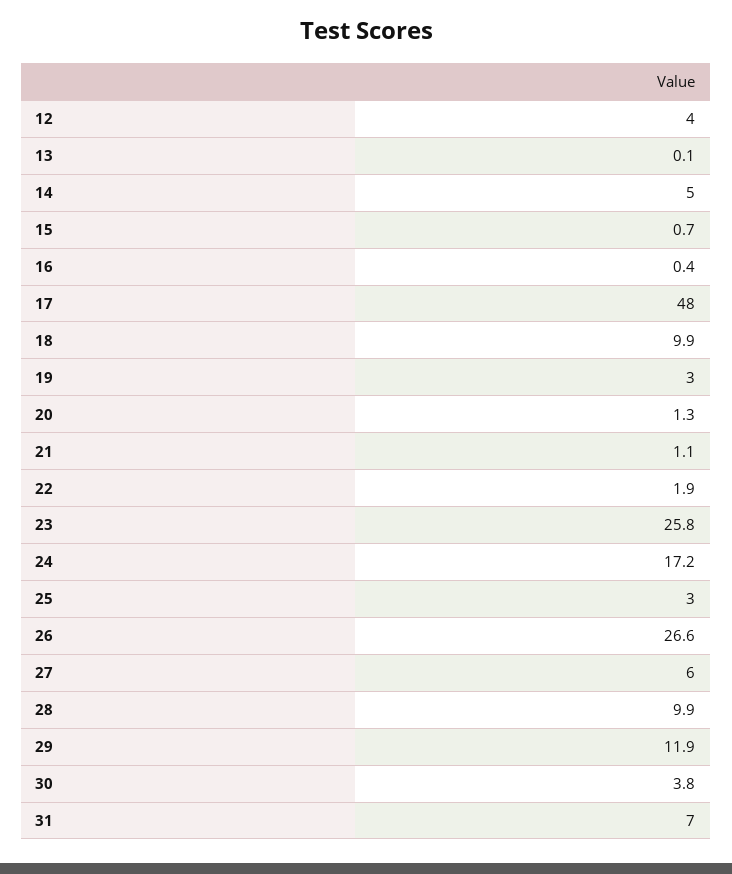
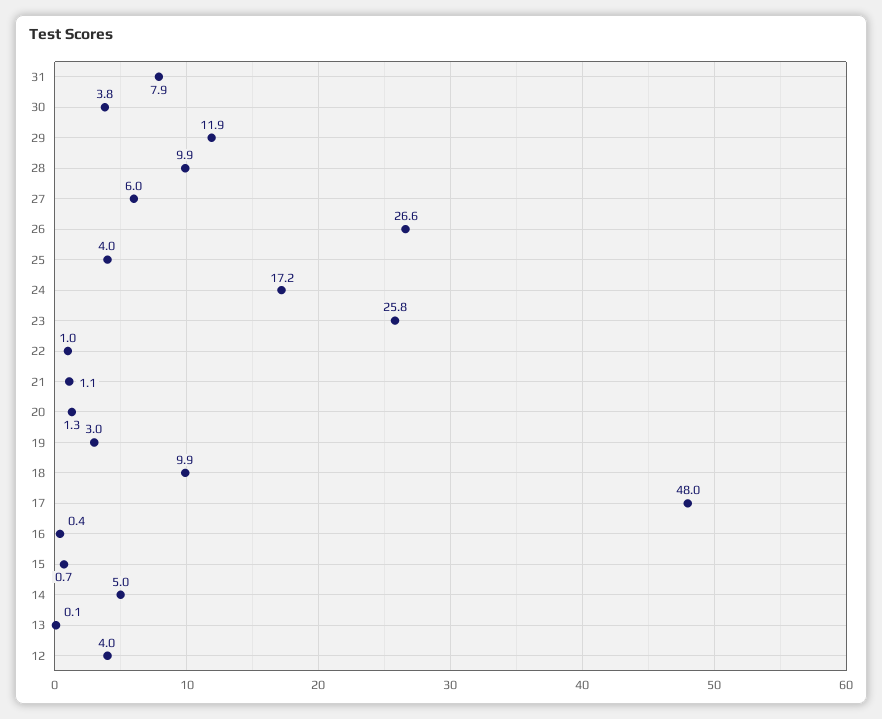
  {
    "12": 4,
    "13": 0.1,
    "14": 5,
    "15": 0.7,
    "16": 0.4,
    "17": 48,
    "18": 9.9,
    "19": 3,
    "20": 1.3,
    "21": 1.1,
-   "22": 1.9,
+   "22": 1,
    "23": 25.8,
    "24": 17.2,
-   "25": 3,
+   "25": 4,
    "26": 26.6,
    "27": 6,
    "28": 9.9,
    "29": 11.9,
    "30": 3.8,
-   "31": 7
+   "31": 7.9
  }

